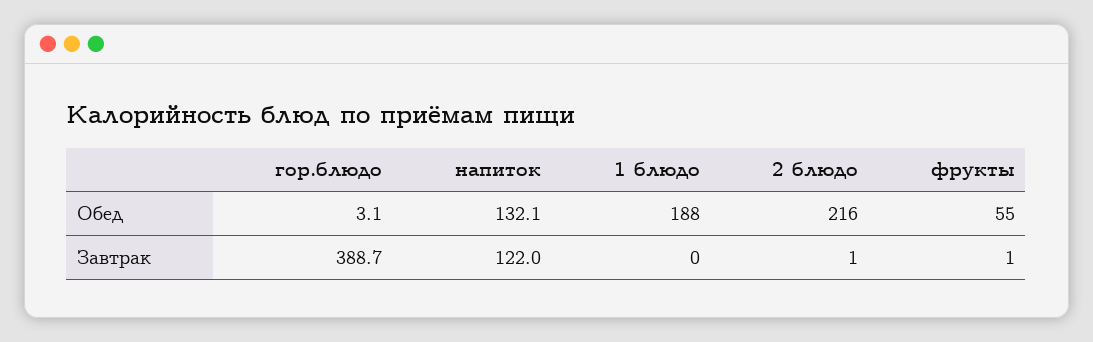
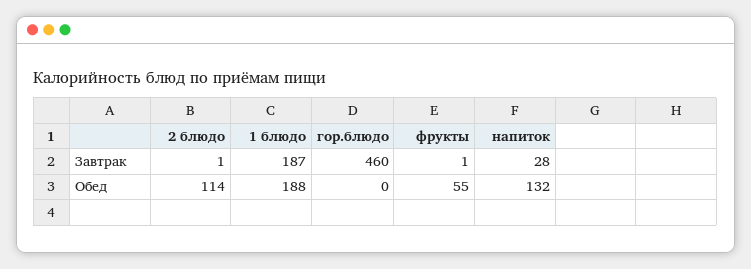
  {
    "гор.блюдо": {
-     "Обед": 3.1,
+     "Обед": 0,
-     "Завтрак": 388.7
+     "Завтрак": 460
    },
    "напиток": {
      "Обед": 132.1,
-     "Завтрак": 122
+     "Завтрак": 28
    },
    "1 блюдо": {
      "Обед": 188,
-     "Завтрак": 0
+     "Завтрак": 187
    },
    "2 блюдо": {
-     "Обед": 216,
+     "Обед": 114,
      "Завтрак": 1
    },
    "фрукты": {
      "Обед": 55,
      "Завтрак": 1
    }
  }

